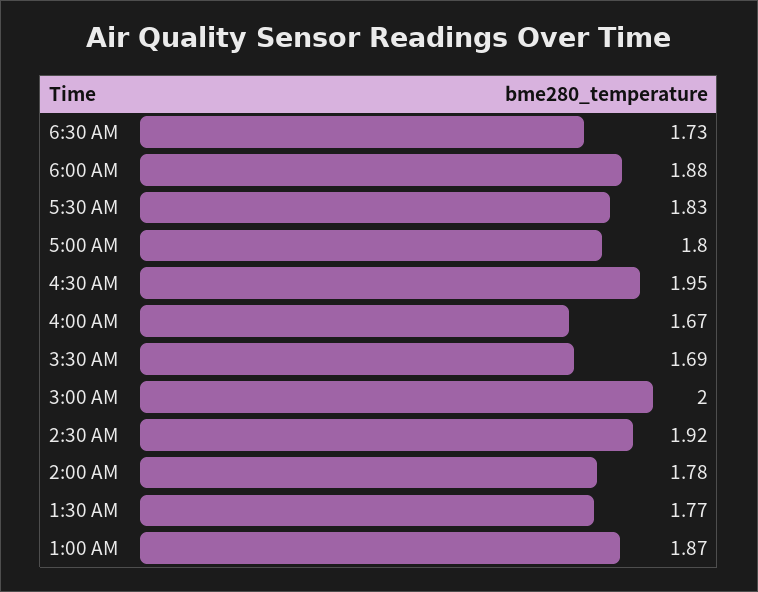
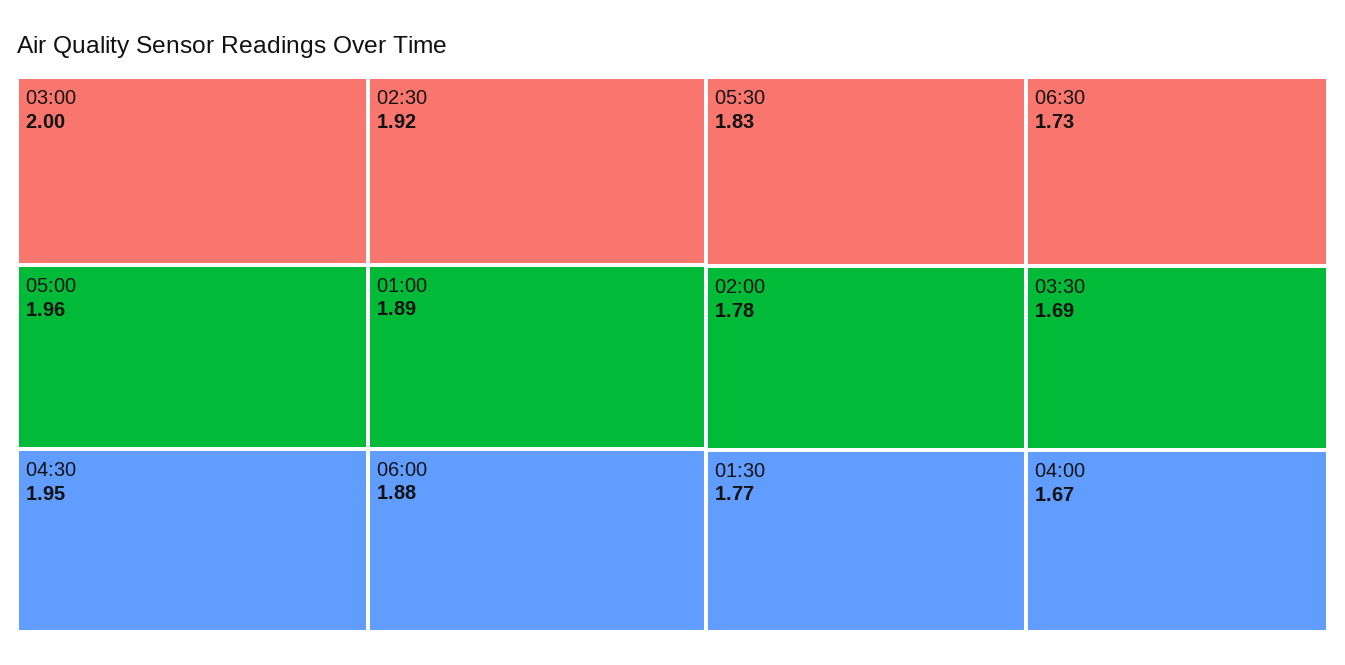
  {
    "6:30 AM": 1.73,
    "6:00 AM": 1.88,
    "5:30 AM": 1.83,
-   "5:00 AM": 1.8,
+   "5:00 AM": 1.96,
    "4:30 AM": 1.95,
    "4:00 AM": 1.67,
    "3:30 AM": 1.69,
    "3:00 AM": 2,
    "2:30 AM": 1.92,
    "2:00 AM": 1.78,
    "1:30 AM": 1.77,
-   "1:00 AM": 1.87
+   "1:00 AM": 1.89
  }

